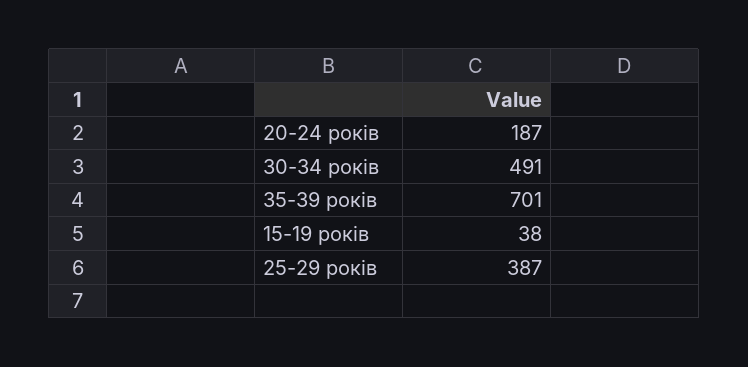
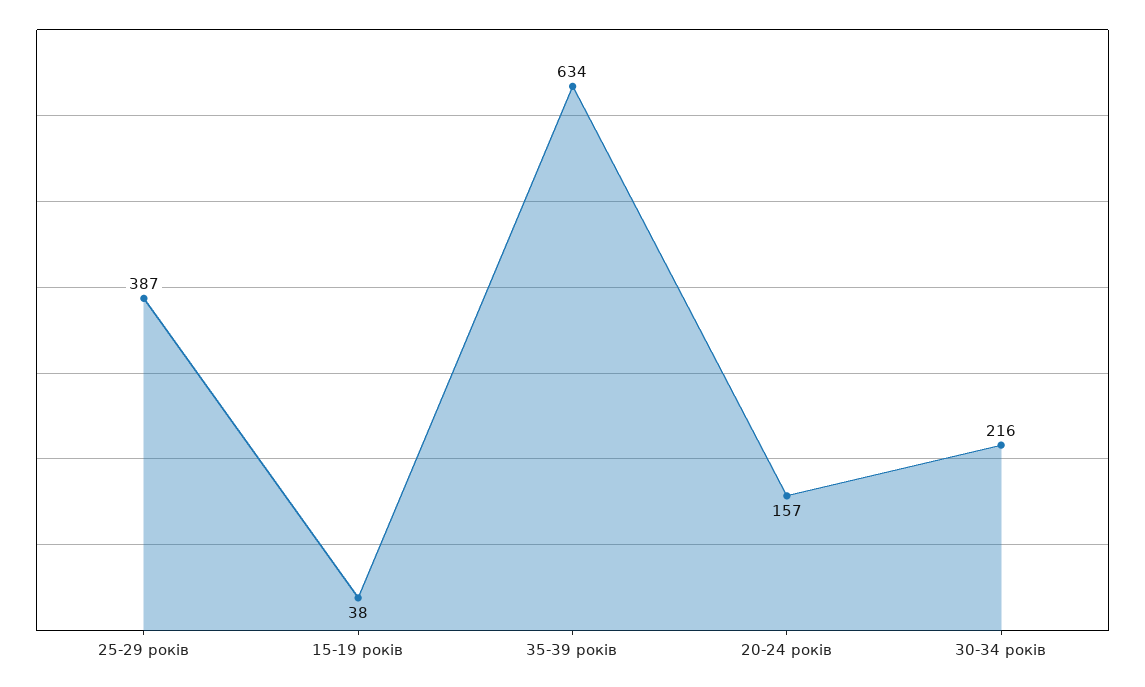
  {
-   "20-24 років": 187,
+   "20-24 років": 157,
-   "30-34 років": 491,
+   "30-34 років": 216,
-   "35-39 років": 701,
+   "35-39 років": 634,
    "15-19 років": 38,
    "25-29 років": 387
  }

